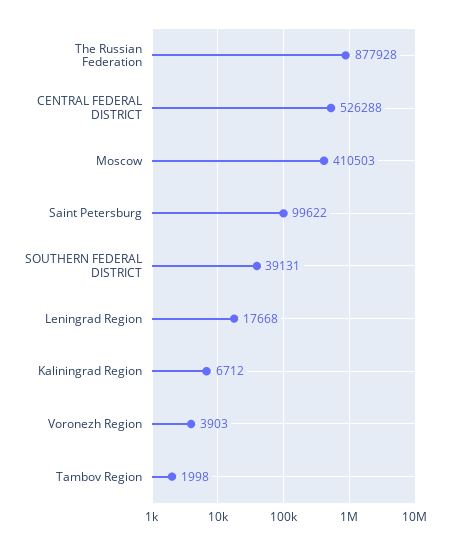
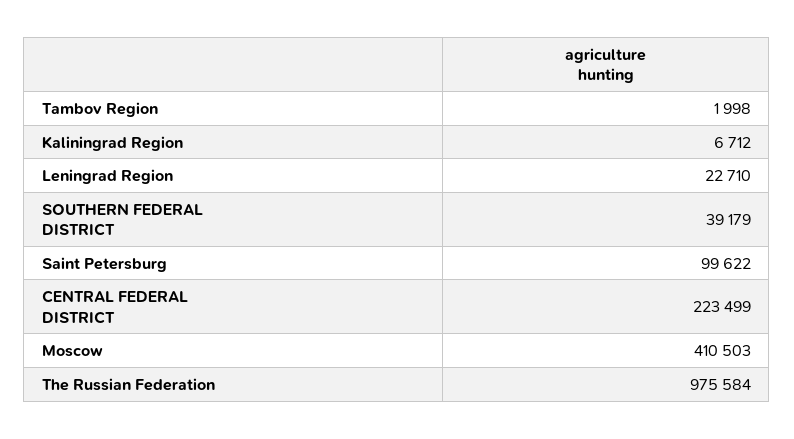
  {
-   "The Russian Federation": 877928,
+   "The Russian Federation": 975584,
-   "CENTRAL FEDERAL DISTRICT": 526288,
+   "CENTRAL FEDERAL DISTRICT": 223499,
    "Moscow": 410503,
    "Saint Petersburg": 99622,
-   "SOUTHERN FEDERAL DISTRICT": 39131,
+   "SOUTHERN FEDERAL DISTRICT": 39179,
-   "Leningrad Region": 17668,
+   "Leningrad Region": 22710,
    "Kaliningrad Region": 6712,
-   "Voronezh Region": 3903,
    "Tambov Region": 1998
  }

